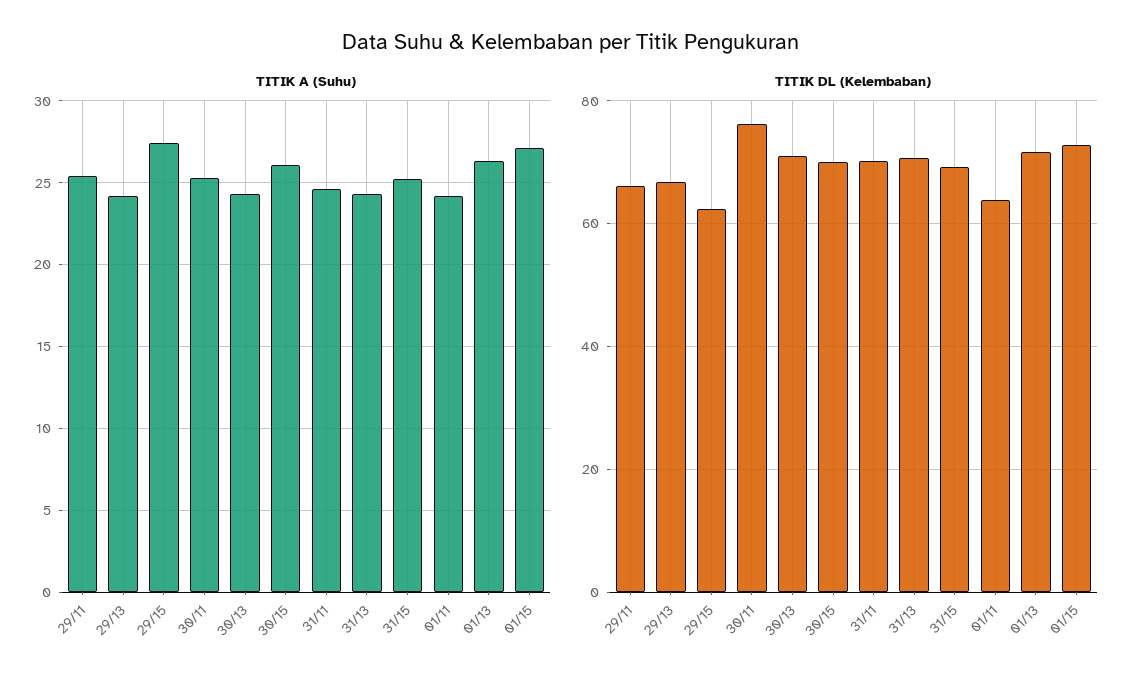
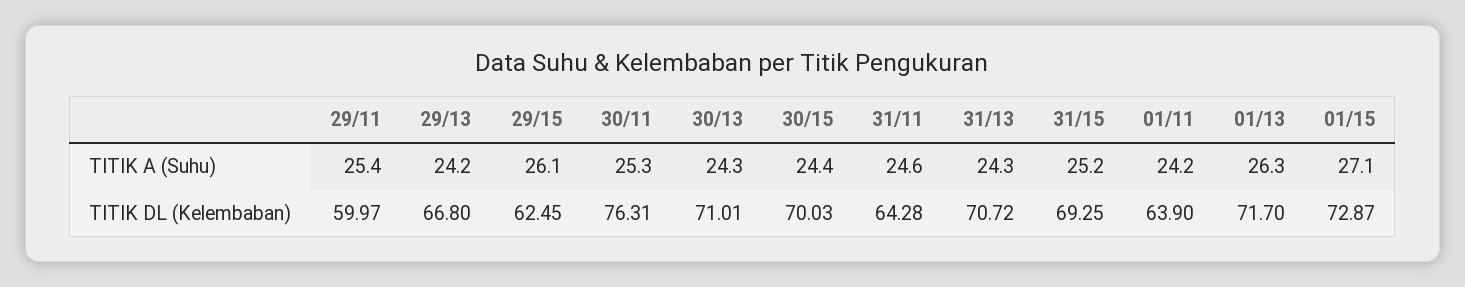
  {
    "TITIK A (Suhu)": {
      "29/11": 25.4,
      "29/13": 24.2,
-     "29/15": 27.5,
+     "29/15": 26.1,
      "30/11": 25.3,
      "30/13": 24.3,
-     "30/15": 26,
+     "30/15": 24.4,
      "31/11": 24.6,
      "31/13": 24.3,
      "31/15": 25.2,
      "01/11": 24.2,
      "01/13": 26.3,
      "01/15": 27.1
    },
    "TITIK DL (Kelembaban)": {
-     "29/11": 66,
+     "29/11": 59.97,
      "29/13": 66.8,
      "29/15": 62.45,
      "30/11": 76.31,
      "30/13": 71.01,
      "30/15": 70.03,
-     "31/11": 70,
+     "31/11": 64.28,
      "31/13": 70.72,
      "31/15": 69.25,
      "01/11": 63.9,
      "01/13": 71.7,
      "01/15": 72.87
    }
  }

